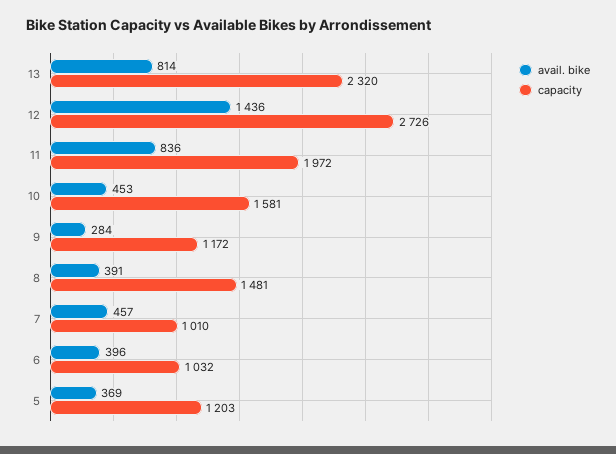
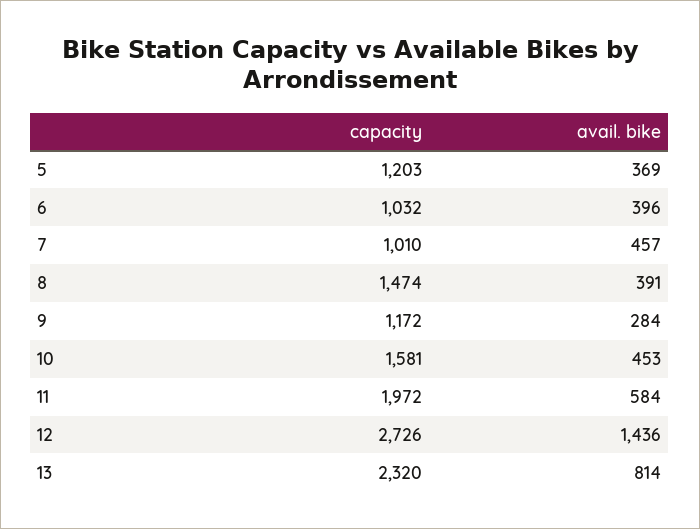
  {
    "avail. bike": {
      "13": 814,
      "12": 1436,
-     "11": 836,
+     "11": 584,
      "10": 453,
      "9": 284,
      "8": 391,
      "7": 457,
      "6": 396,
      "5": 369
    },
    "capacity": {
      "13": 2320,
      "12": 2726,
      "11": 1972,
      "10": 1581,
      "9": 1172,
-     "8": 1481,
+     "8": 1474,
      "7": 1010,
      "6": 1032,
      "5": 1203
    }
  }

